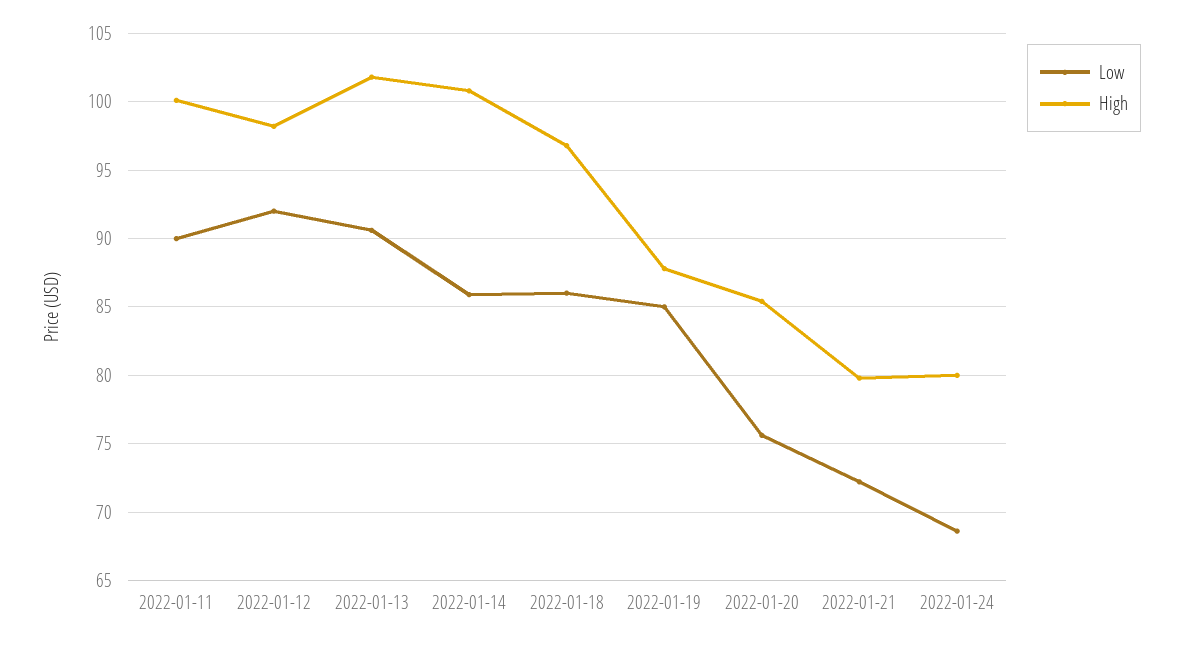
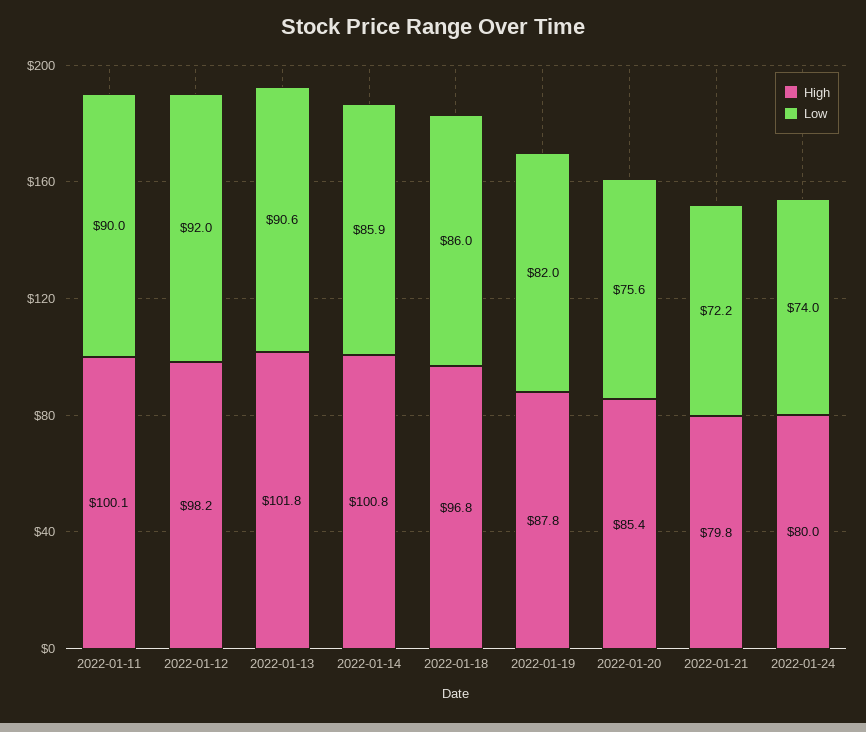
  {
    "Low": {
      "2022-01-11": 90,
      "2022-01-12": 92,
      "2022-01-13": 90.6,
      "2022-01-14": 85.9,
      "2022-01-18": 86,
-     "2022-01-19": 85,
+     "2022-01-19": 82,
      "2022-01-20": 75.6,
      "2022-01-21": 72.2,
-     "2022-01-24": 68.5
+     "2022-01-24": 74
    },
    "High": {
      "2022-01-11": 100.1,
      "2022-01-12": 98.2,
      "2022-01-13": 101.8,
      "2022-01-14": 100.8,
      "2022-01-18": 96.8,
      "2022-01-19": 87.8,
      "2022-01-20": 85.4,
      "2022-01-21": 79.8,
      "2022-01-24": 80
    }
  }

